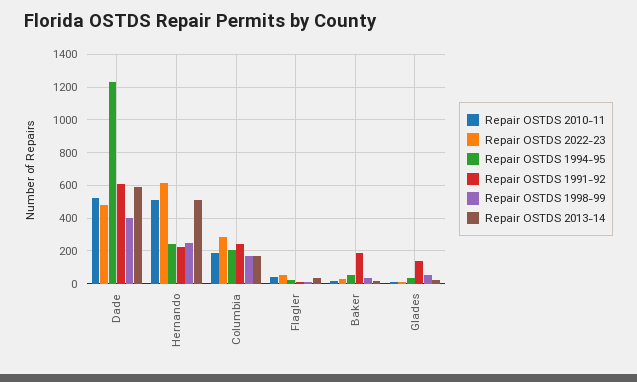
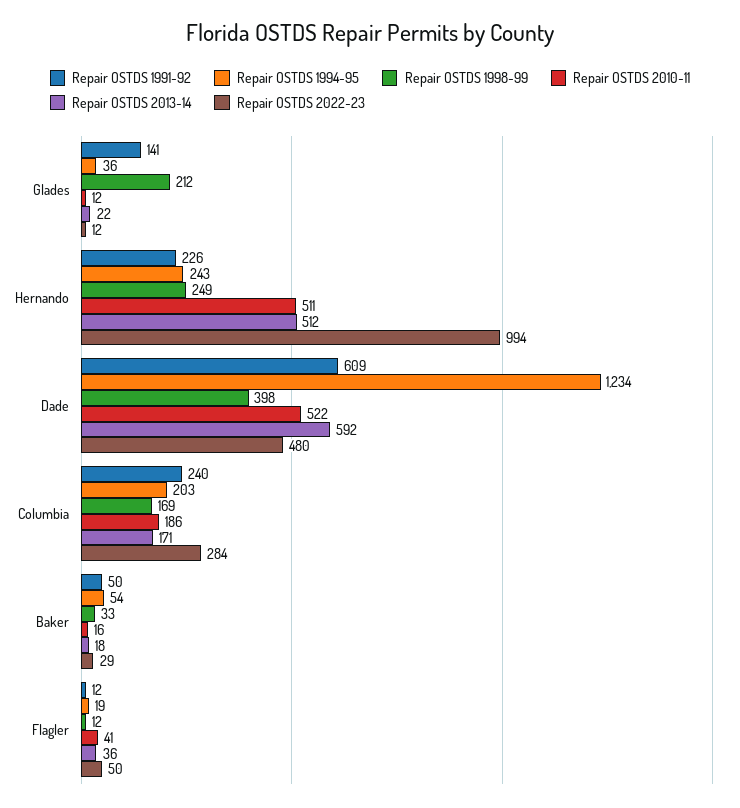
  {
    "Repair OSTDS 2010-11": {
      "Dade": 522,
      "Hernando": 511,
      "Columbia": 186,
      "Flagler": 41,
      "Baker": 16,
      "Glades": 12
    },
    "Repair OSTDS 2022-23": {
      "Dade": 480,
-     "Hernando": 600,
+     "Hernando": 994,
      "Columbia": 284,
      "Flagler": 50,
      "Baker": 29,
      "Glades": 12
    },
    "Repair OSTDS 1994-95": {
      "Dade": 1234,
      "Hernando": 243,
      "Columbia": 203,
      "Flagler": 19,
      "Baker": 54,
      "Glades": 36
    },
    "Repair OSTDS 1991-92": {
      "Dade": 609,
      "Hernando": 226,
      "Columbia": 240,
      "Flagler": 12,
-     "Baker": 200,
+     "Baker": 50,
      "Glades": 141
    },
    "Repair OSTDS 1998-99": {
      "Dade": 398,
      "Hernando": 249,
      "Columbia": 169,
      "Flagler": 12,
      "Baker": 33,
-     "Glades": 50
+     "Glades": 212
    },
    "Repair OSTDS 2013-14": {
      "Dade": 592,
      "Hernando": 512,
      "Columbia": 171,
      "Flagler": 36,
      "Baker": 18,
      "Glades": 22
    }
  }

